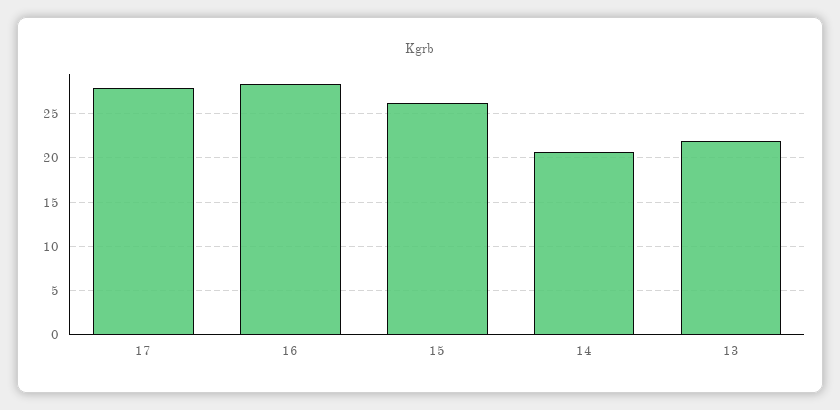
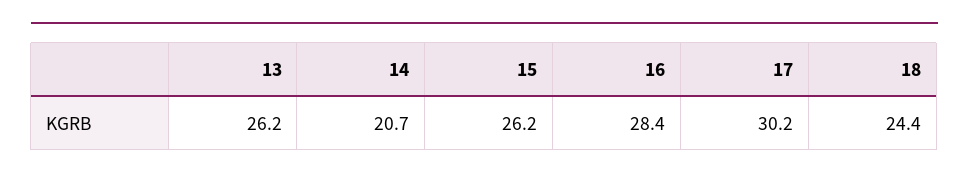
  {
-   "17": 28,
+   "17": 30.2,
    "16": 28.4,
    "15": 26.2,
    "14": 20.7,
-   "13": 22
+   "13": 26.2,
+   "18": 24.4
  }

